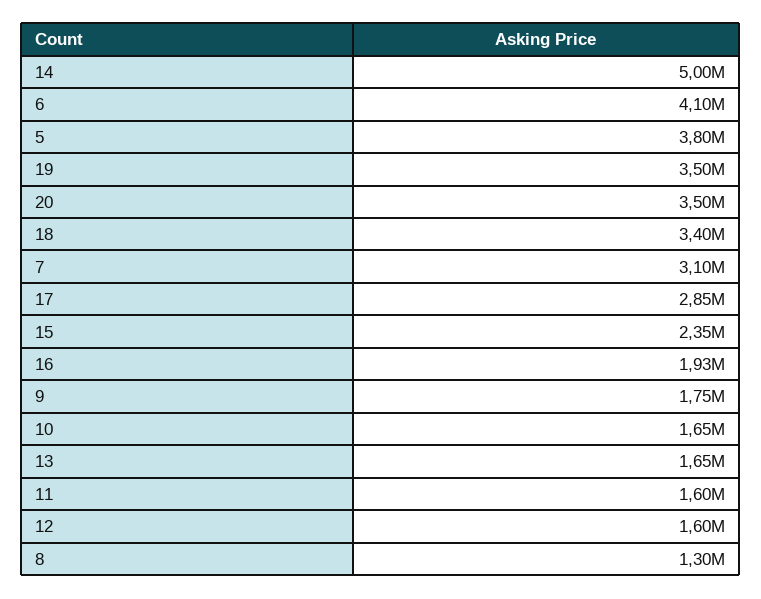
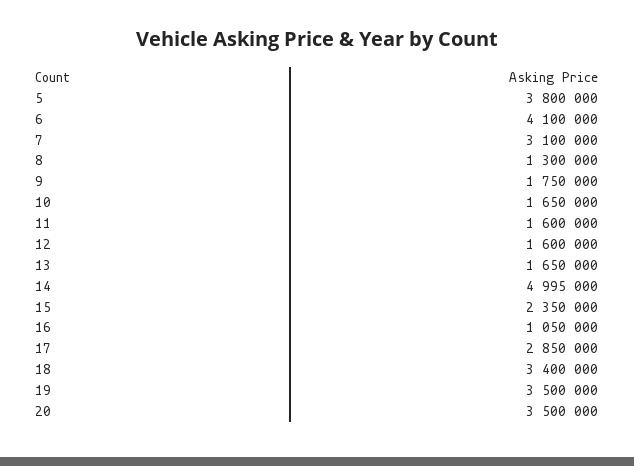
  {
    "14": 4995000,
    "6": 4100000,
    "5": 3800000,
    "19": 3500000,
    "20": 3500000,
    "18": 3400000,
    "7": 3100000,
    "17": 2850000,
    "15": 2350000,
-   "16": 1930000,
+   "16": 1050000,
    "9": 1750000,
    "10": 1650000,
    "13": 1650000,
    "11": 1600000,
    "12": 1600000,
    "8": 1300000
  }

